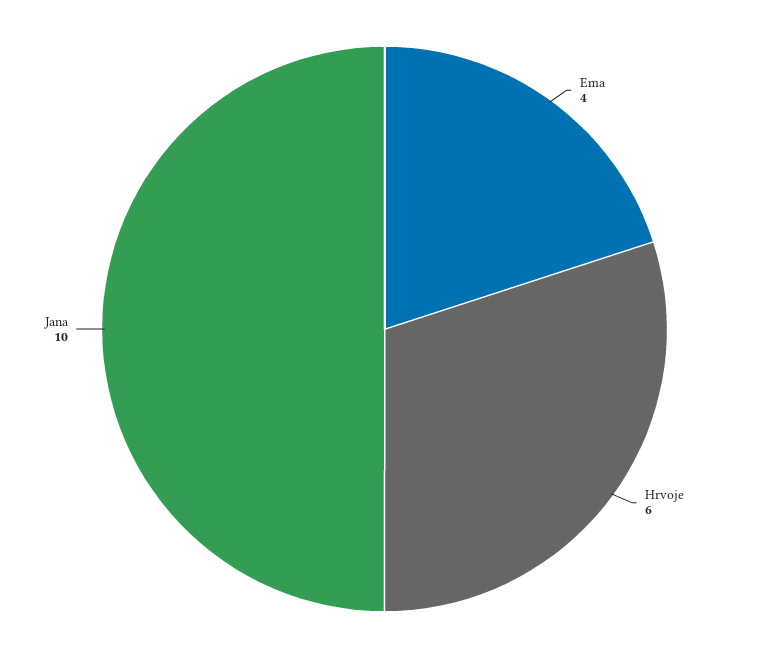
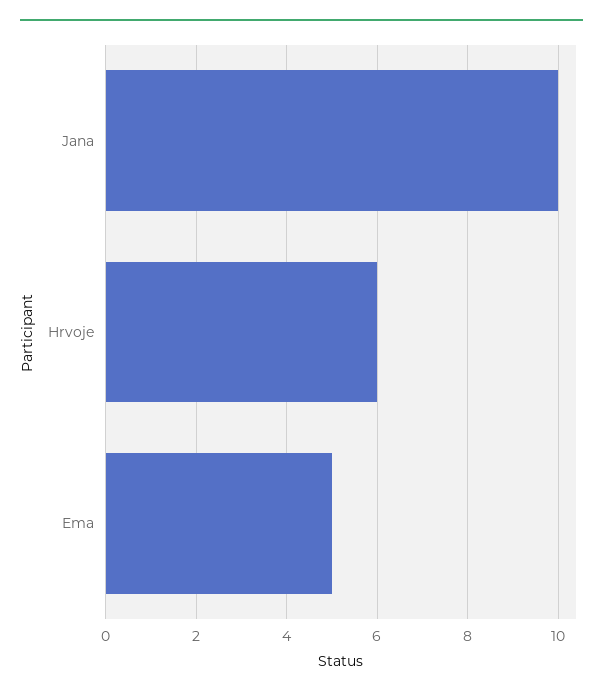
  {
-   "Ema": 4,
+   "Ema": 5,
    "Hrvoje": 6,
    "Jana": 10
  }

